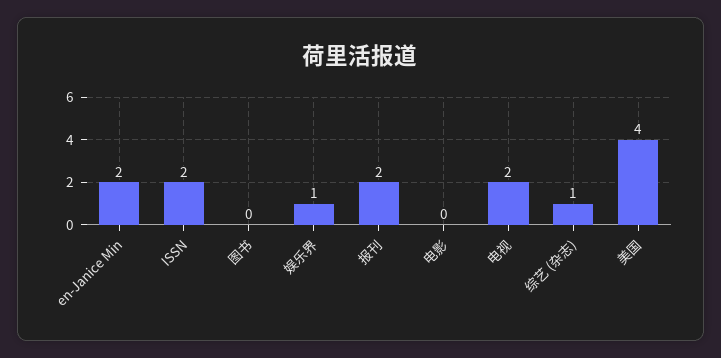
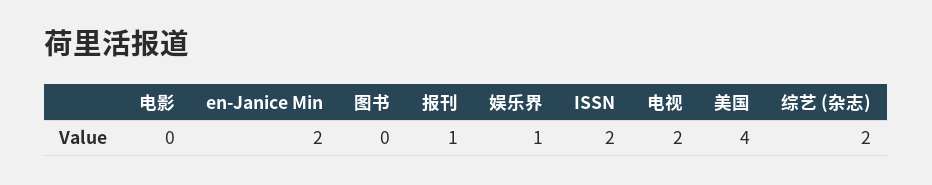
  {
    "en-Janice Min": 2,
    "ISSN": 2,
    "图书": 0,
    "娱乐界": 1,
-   "报刊": 2,
+   "报刊": 1,
    "电影": 0,
    "电视": 2,
-   "综艺 (杂志)": 1,
+   "综艺 (杂志)": 2,
    "美国": 4
  }

